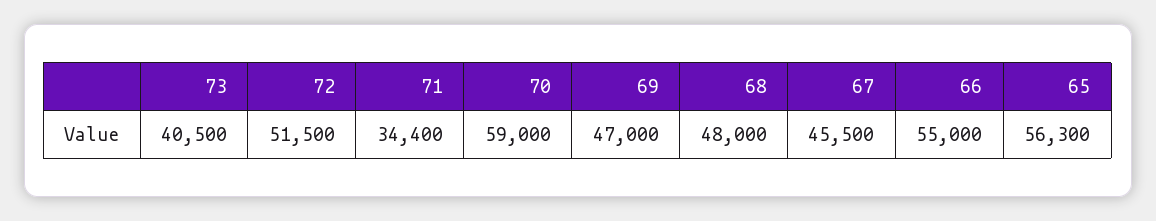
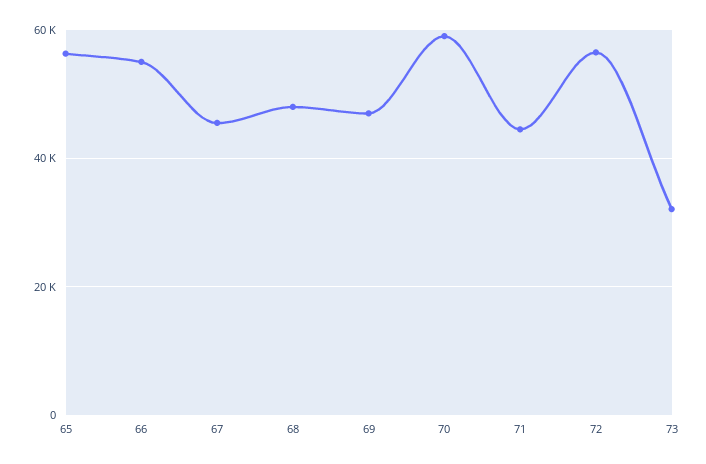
  {
-   "73": 40500,
+   "73": 32000,
-   "72": 51500,
+   "72": 56000,
-   "71": 34400,
+   "71": 44000,
    "70": 59000,
    "69": 47000,
    "68": 48000,
    "67": 45500,
    "66": 55000,
    "65": 56300
  }

